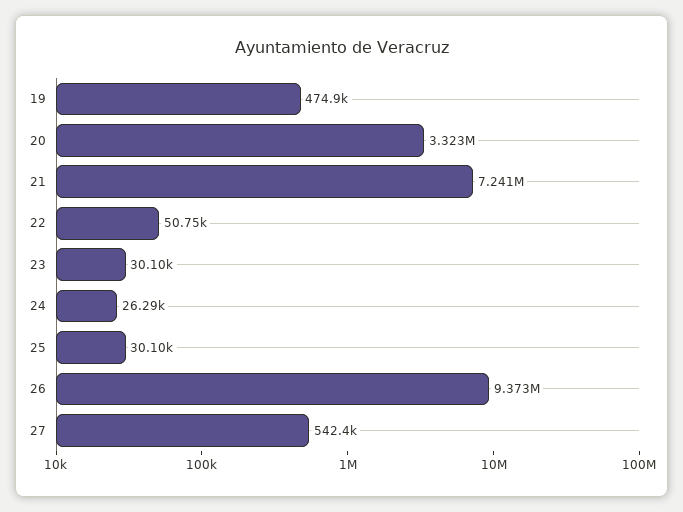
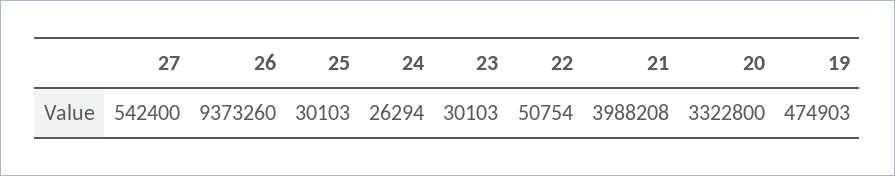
  {
    "19": 474903,
    "20": 3322800,
-   "21": 7241000,
+   "21": 3988208,
    "22": 50754,
    "23": 30103,
    "24": 26294,
    "25": 30103,
    "26": 9373260,
    "27": 542400
  }

